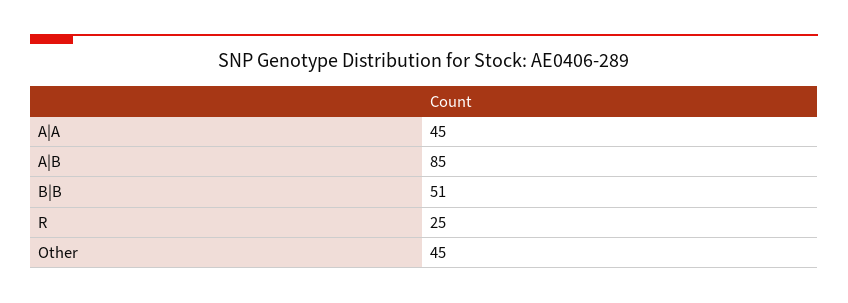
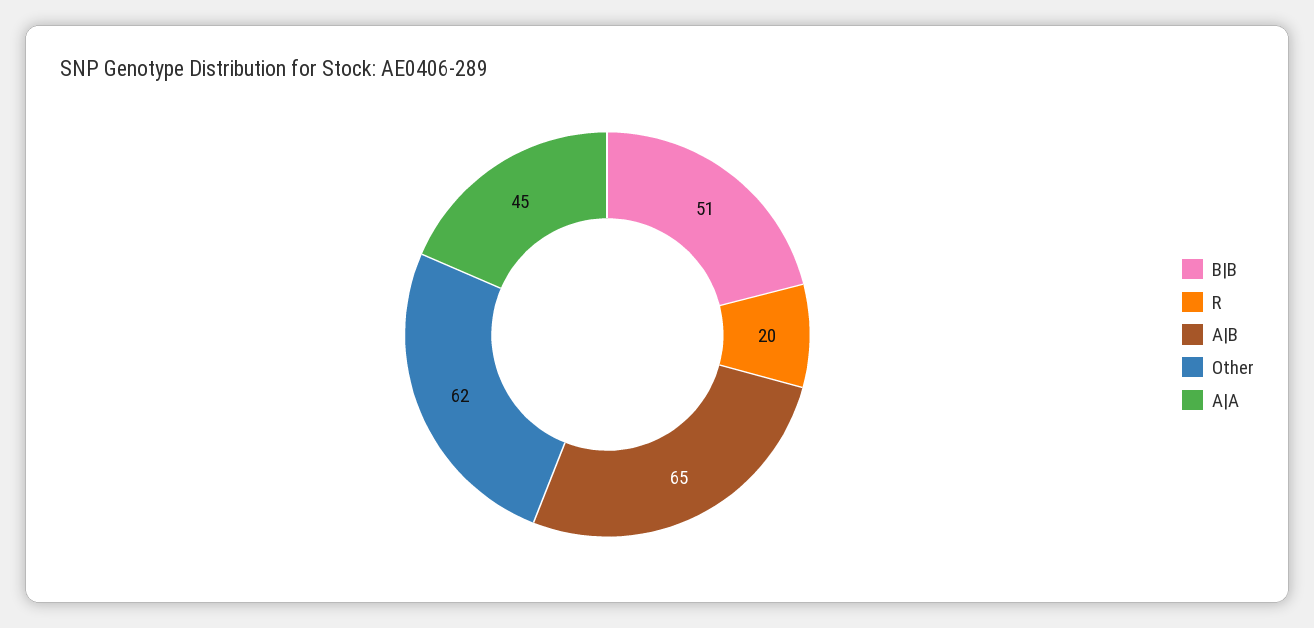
  {
    "A|A": 45,
-   "A|B": 85,
+   "A|B": 65,
    "B|B": 51,
-   "R": 25,
+   "R": 20,
-   "Other": 45
+   "Other": 62
  }

